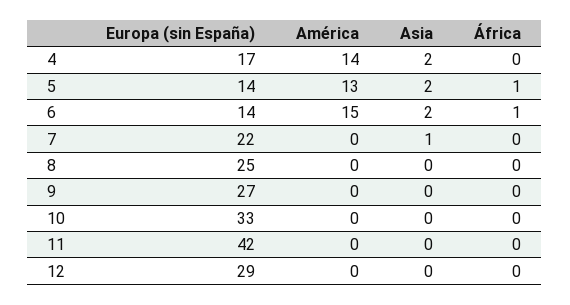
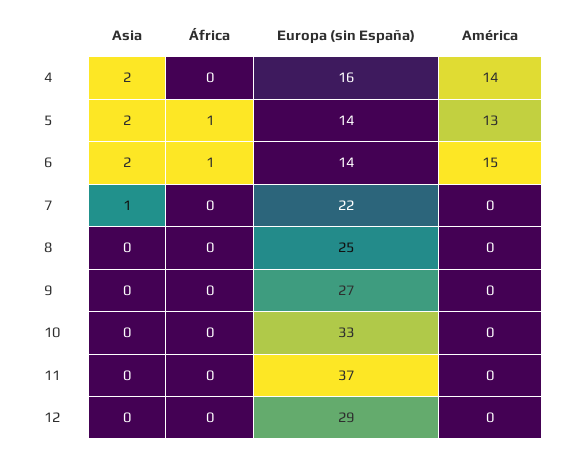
  {
    "Europa (sin España)": {
-     "4": 17,
+     "4": 16,
      "5": 14,
      "6": 14,
      "7": 22,
      "8": 25,
      "9": 27,
      "10": 33,
-     "11": 42,
+     "11": 37,
      "12": 29
    },
    "América": {
      "4": 14,
      "5": 13,
      "6": 15,
      "7": 0,
      "8": 0,
      "9": 0,
      "10": 0,
      "11": 0,
      "12": 0
    },
    "Asia": {
      "4": 2,
      "5": 2,
      "6": 2,
      "7": 1,
      "8": 0,
      "9": 0,
      "10": 0,
      "11": 0,
      "12": 0
    },
    "África": {
      "4": 0,
      "5": 1,
      "6": 1,
      "7": 0,
      "8": 0,
      "9": 0,
      "10": 0,
      "11": 0,
      "12": 0
    }
  }

